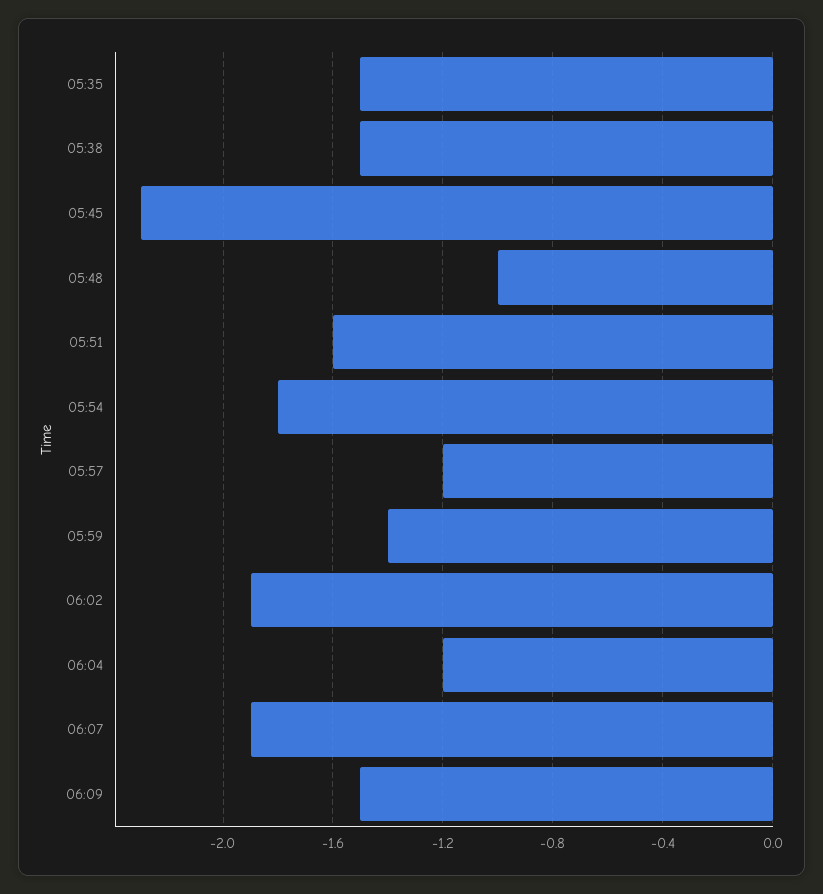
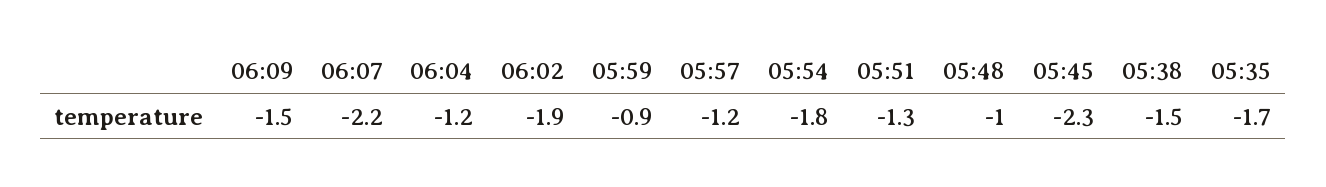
  {
-   "05:35": -1.5,
+   "05:35": -1.7,
    "05:38": -1.5,
    "05:45": -2.3,
    "05:48": -1,
-   "05:51": -1.6,
+   "05:51": -1.3,
    "05:54": -1.8,
    "05:57": -1.2,
-   "05:59": -1.4,
+   "05:59": -0.9,
    "06:02": -1.9,
    "06:04": -1.2,
-   "06:07": -1.9,
+   "06:07": -2.2,
    "06:09": -1.5
  }

